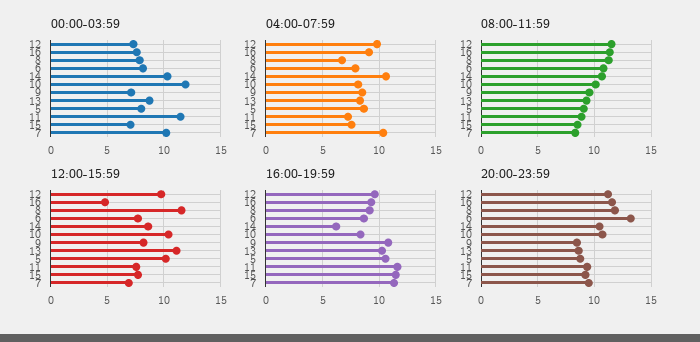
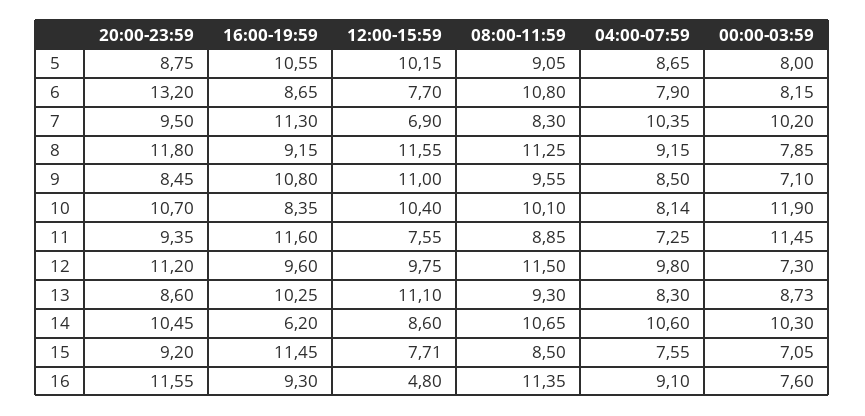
  {
    "00:00-03:59": {
      "12": 7.3,
      "16": 7.6,
      "8": 7.85,
      "6": 8.15,
      "14": 10.3,
      "10": 11.9,
      "9": 7.1,
      "13": 8.73,
      "5": 8,
      "11": 11.45,
      "15": 7.05,
      "7": 10.2
    },
    "04:00-07:59": {
      "12": 9.8,
      "16": 9.1,
-     "8": 7,
+     "8": 9.15,
      "6": 7.9,
      "14": 10.6,
      "10": 8.14,
      "9": 8.5,
      "13": 8.3,
      "5": 8.65,
      "11": 7.25,
      "15": 7.55,
      "7": 10.35
    },
    "08:00-11:59": {
      "12": 11.5,
      "16": 11.35,
      "8": 11.25,
      "6": 10.8,
      "14": 10.65,
      "10": 10.1,
      "9": 9.55,
      "13": 9.3,
      "5": 9.05,
      "11": 8.85,
      "15": 8.5,
      "7": 8.3
    },
    "12:00-15:59": {
      "12": 9.75,
      "16": 4.8,
      "8": 11.55,
      "6": 7.7,
      "14": 8.6,
      "10": 10.4,
-     "9": 8,
+     "9": 11,
      "13": 11.1,
      "5": 10.15,
      "11": 7.55,
      "15": 7.71,
      "7": 6.9
    },
    "16:00-19:59": {
      "12": 9.6,
      "16": 9.3,
      "8": 9.15,
      "6": 8.65,
      "14": 6.2,
      "10": 8.35,
      "9": 10.8,
      "13": 10.25,
      "5": 10.55,
      "11": 11.6,
      "15": 11.45,
      "7": 11.3
    },
    "20:00-23:59": {
      "12": 11.2,
      "16": 11.55,
      "8": 11.8,
      "6": 13.2,
      "14": 10.45,
      "10": 10.7,
      "9": 8.45,
      "13": 8.6,
      "5": 8.75,
      "11": 9.35,
      "15": 9.2,
      "7": 9.5
    }
  }

